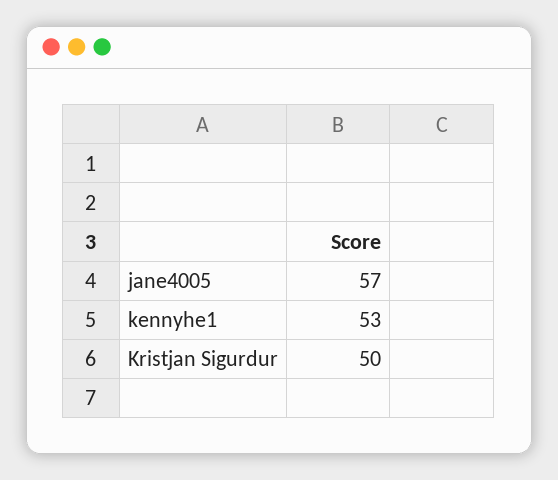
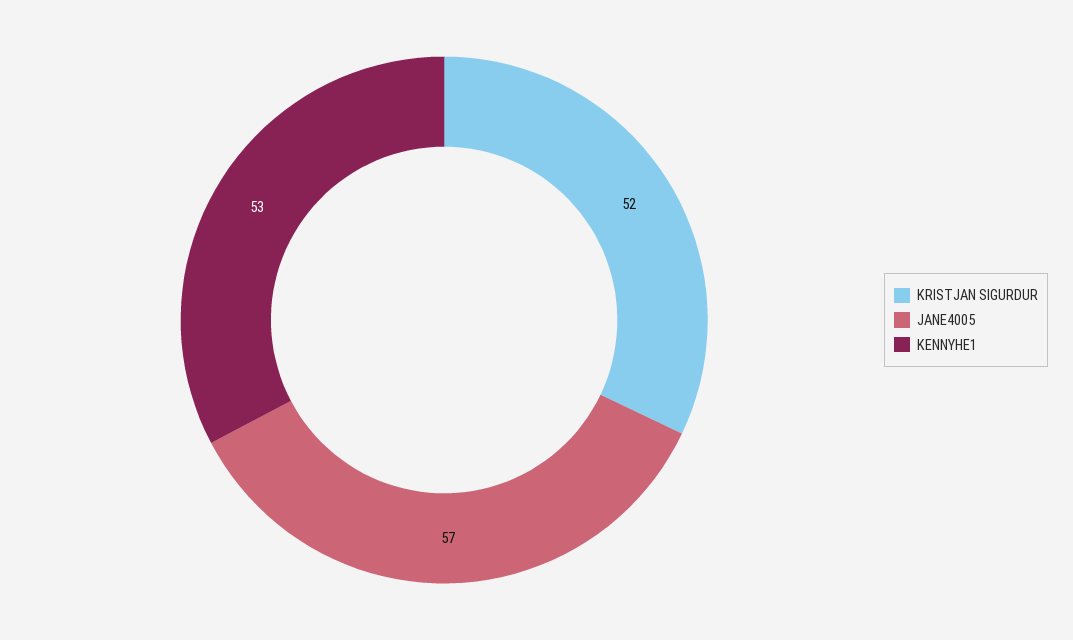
  {
    "jane4005": 57,
    "kennyhe1": 53,
-   "Kristjan Sigurdur": 50
+   "Kristjan Sigurdur": 52
  }

